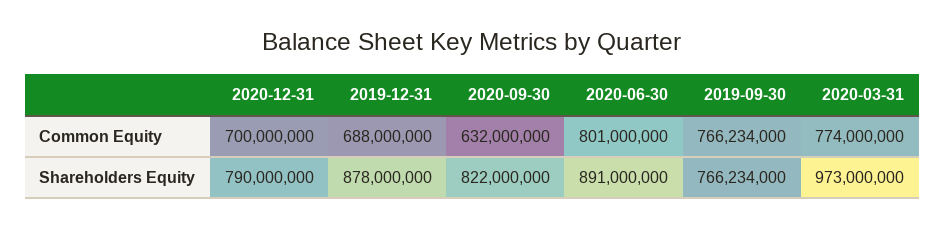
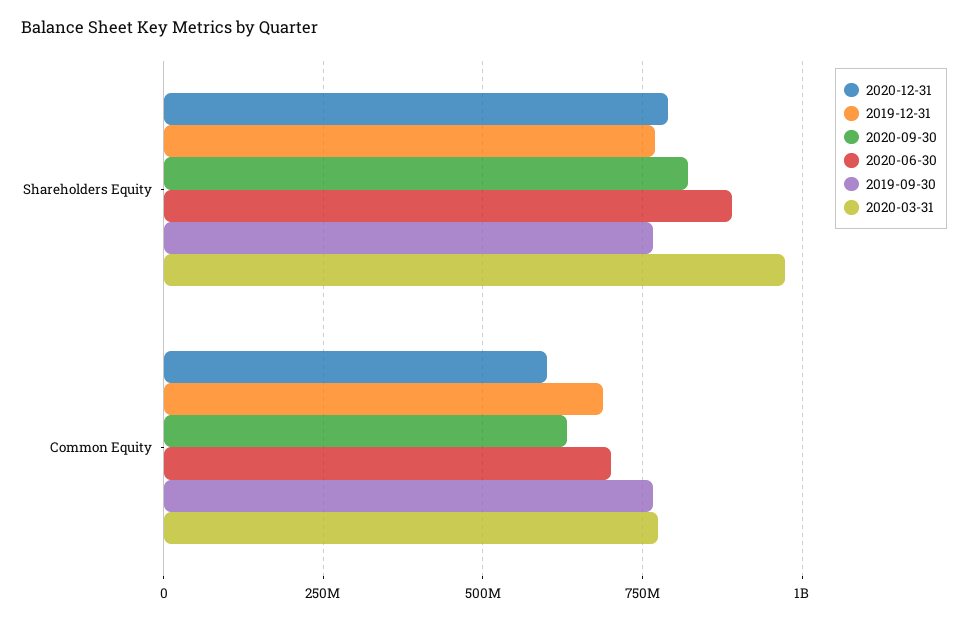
  {
    "2020-12-31": {
-     "Common Equity": 700000000,
+     "Common Equity": 600000000,
      "Shareholders Equity": 790000000
    },
    "2019-12-31": {
      "Common Equity": 688000000,
-     "Shareholders Equity": 878000000
+     "Shareholders Equity": 775000000
    },
    "2020-09-30": {
      "Common Equity": 632000000,
      "Shareholders Equity": 822000000
    },
    "2020-06-30": {
-     "Common Equity": 801000000,
+     "Common Equity": 700000000,
      "Shareholders Equity": 891000000
    },
    "2019-09-30": {
      "Common Equity": 766234000,
      "Shareholders Equity": 766234000
    },
    "2020-03-31": {
      "Common Equity": 774000000,
      "Shareholders Equity": 973000000
    }
  }

